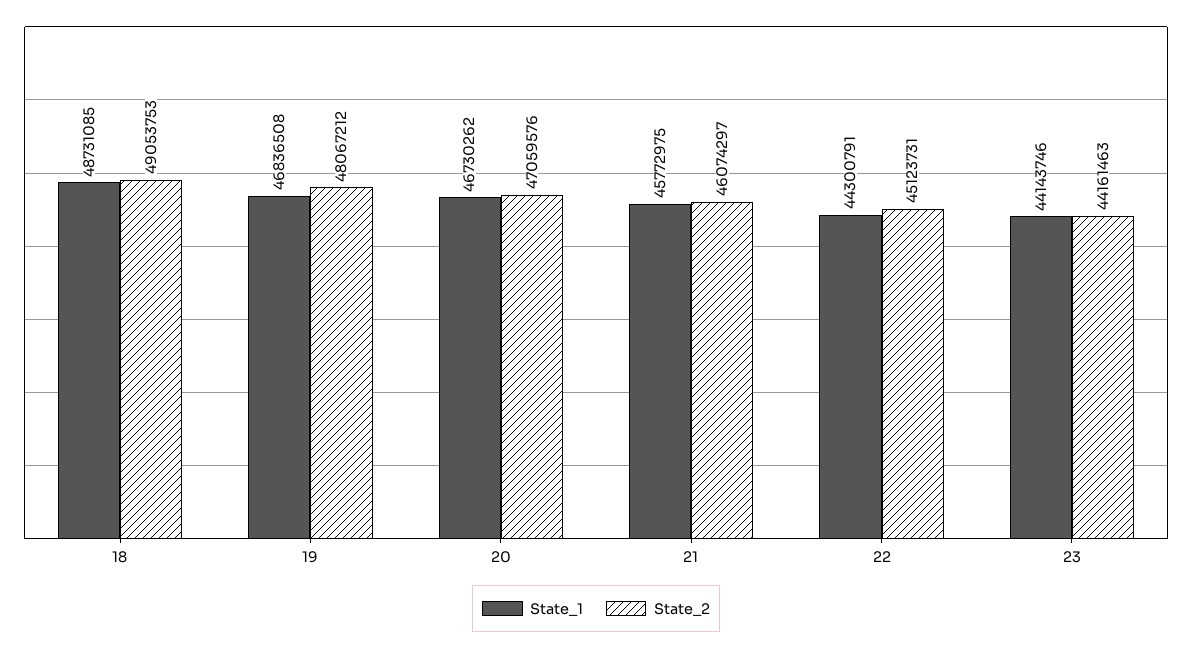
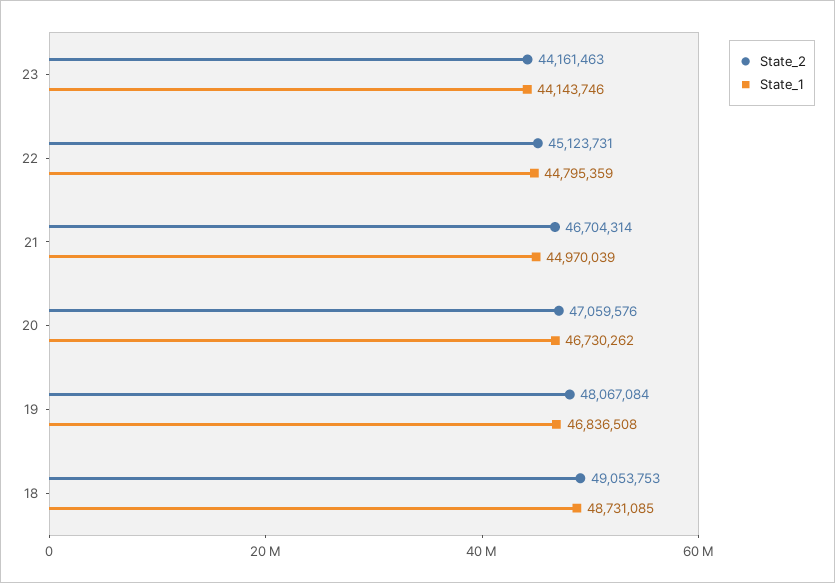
  {
    "State_1": {
      "18": 48731085,
      "19": 46836508,
      "20": 46730262,
-     "21": 45772975,
+     "21": 44970039,
-     "22": 44300791,
+     "22": 44795359,
      "23": 44143746
    },
    "State_2": {
      "18": 49053753,
-     "19": 48067212,
+     "19": 48067084,
      "20": 47059576,
-     "21": 46074297,
+     "21": 46704314,
      "22": 45123731,
      "23": 44161463
    }
  }

